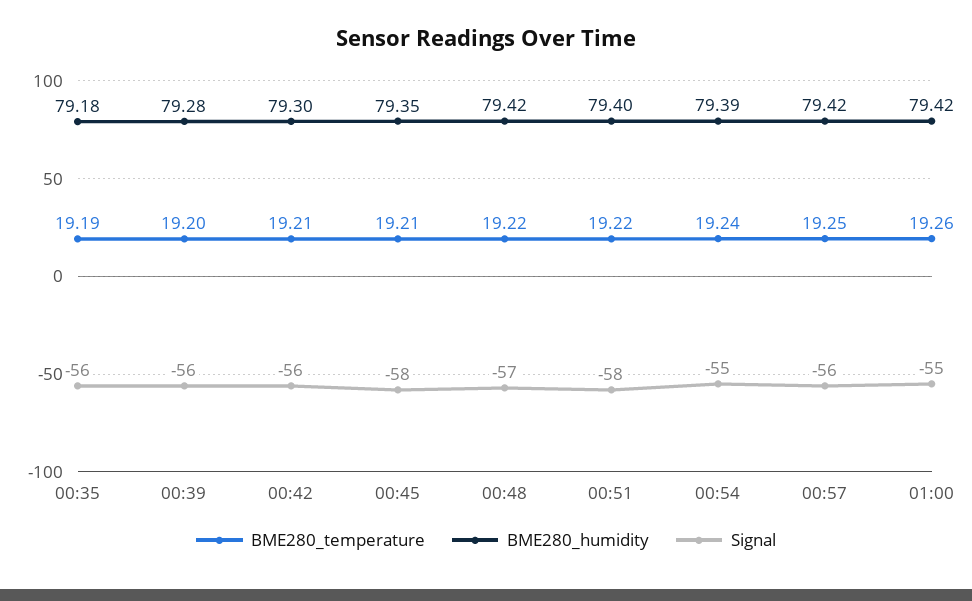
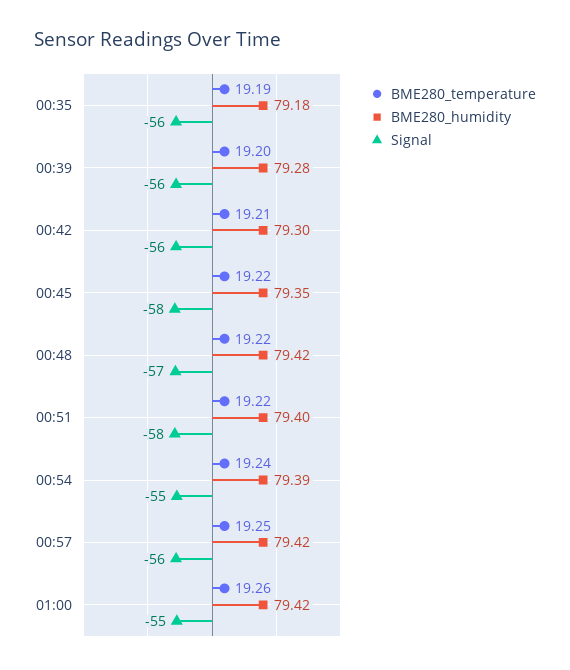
  {
    "BME280_temperature": {
      "00:35": 19.19,
      "00:39": 19.2,
      "00:42": 19.21,
-     "00:45": 19.21,
+     "00:45": 19.22,
      "00:48": 19.22,
      "00:51": 19.22,
      "00:54": 19.24,
      "00:57": 19.25,
      "01:00": 19.26
    },
    "BME280_humidity": {
      "00:35": 79.18,
      "00:39": 79.28,
      "00:42": 79.3,
      "00:45": 79.35,
      "00:48": 79.42,
      "00:51": 79.4,
      "00:54": 79.39,
      "00:57": 79.42,
      "01:00": 79.42
    },
    "Signal": {
      "00:35": -56,
      "00:39": -56,
      "00:42": -56,
      "00:45": -58,
      "00:48": -57,
      "00:51": -58,
      "00:54": -55,
      "00:57": -56,
      "01:00": -55
    }
  }

